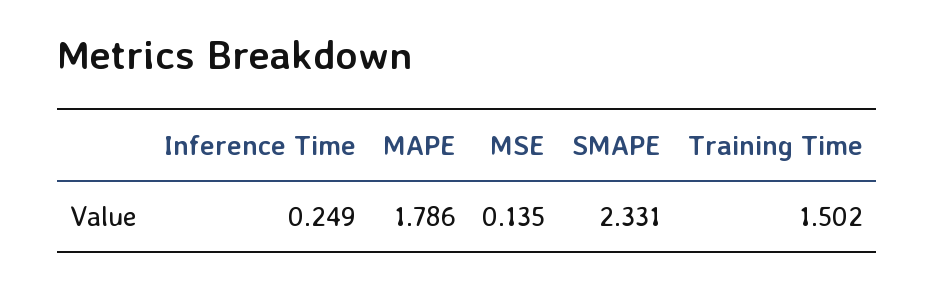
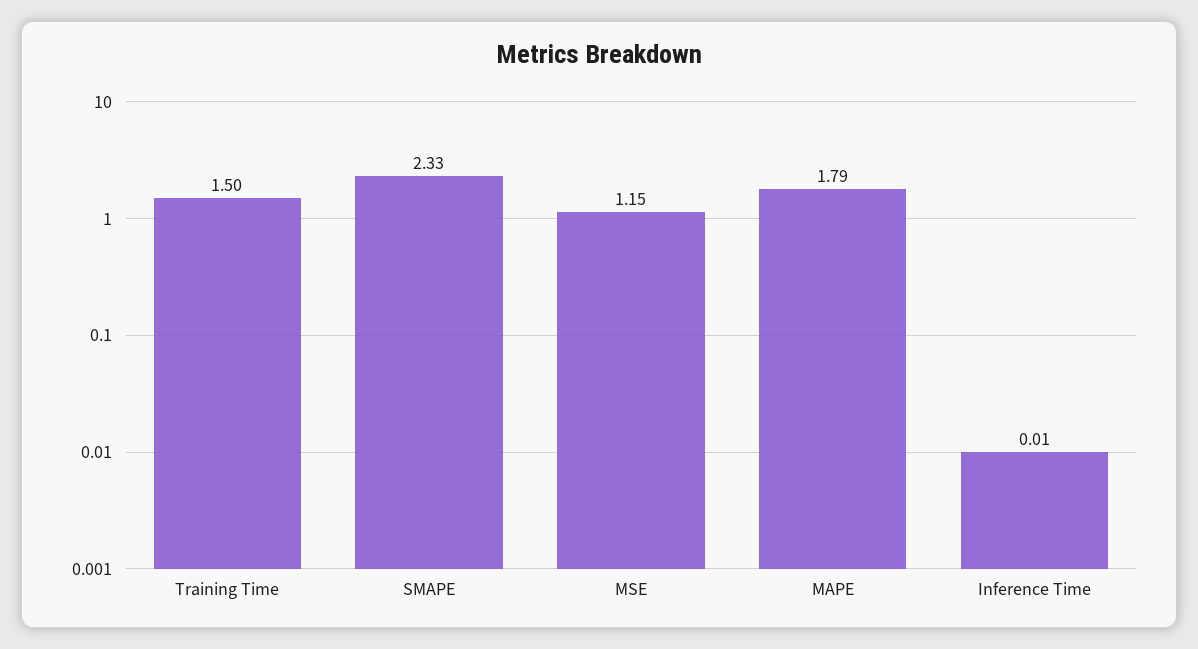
  {
-   "Inference Time": 0.249,
+   "Inference Time": 0.01,
    "MAPE": 1.786,
-   "MSE": 0.135,
+   "MSE": 1.15,
    "SMAPE": 2.331,
    "Training Time": 1.502
  }

